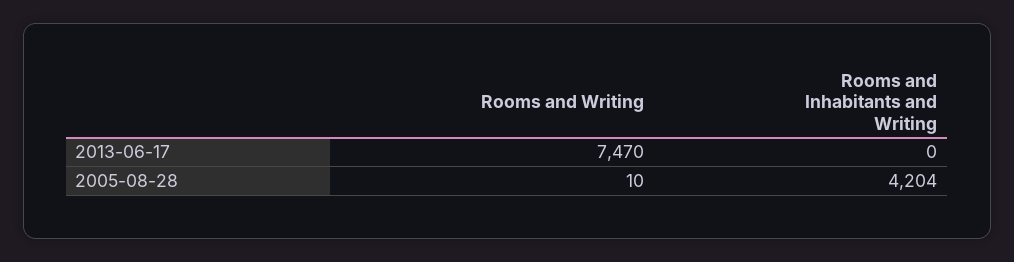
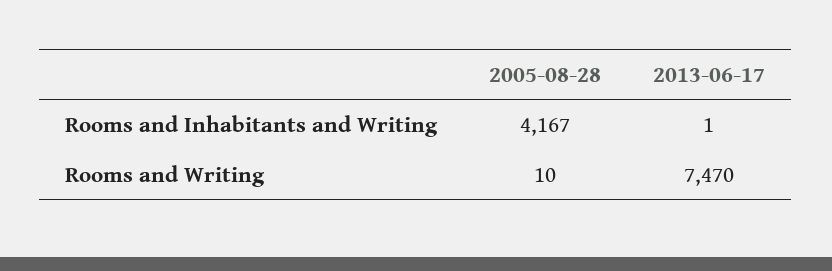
  {
    "Rooms and Writing": {
      "2013-06-17": 7470,
      "2005-08-28": 10
    },
    "Rooms and Inhabitants and Writing": {
-     "2013-06-17": 0,
+     "2013-06-17": 1,
-     "2005-08-28": 4204
+     "2005-08-28": 4167
    }
  }

